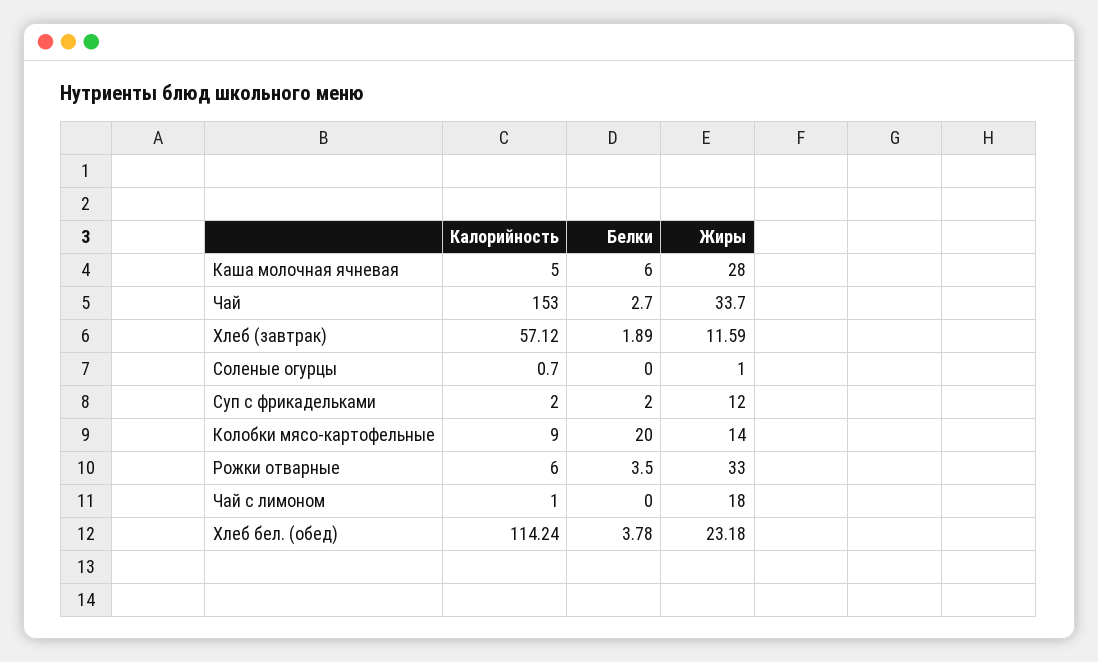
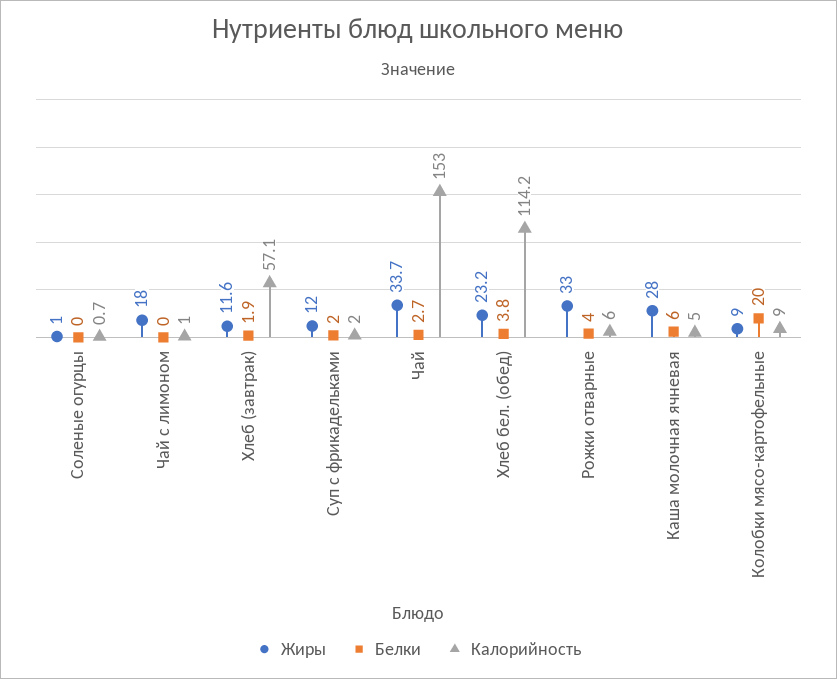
  {
    "Калорийность": {
      "Каша молочная ячневая": 5,
      "Чай": 153,
      "Хлеб (завтрак)": 57.12,
      "Соленые огурцы": 0.7,
      "Суп с фрикадельками": 2,
      "Колобки мясо-картофельные": 9,
      "Рожки отварные": 6,
      "Чай с лимоном": 1,
      "Хлеб бел. (обед)": 114.24
    },
    "Белки": {
      "Каша молочная ячневая": 6,
      "Чай": 2.7,
      "Хлеб (завтрак)": 1.89,
      "Соленые огурцы": 0,
      "Суп с фрикадельками": 2,
      "Колобки мясо-картофельные": 20,
-     "Рожки отварные": 3.5,
+     "Рожки отварные": 4,
      "Чай с лимоном": 0,
      "Хлеб бел. (обед)": 3.78
    },
    "Жиры": {
      "Каша молочная ячневая": 28,
      "Чай": 33.7,
      "Хлеб (завтрак)": 11.59,
      "Соленые огурцы": 1,
      "Суп с фрикадельками": 12,
-     "Колобки мясо-картофельные": 14,
+     "Колобки мясо-картофельные": 9,
      "Рожки отварные": 33,
      "Чай с лимоном": 18,
      "Хлеб бел. (обед)": 23.18
    }
  }

